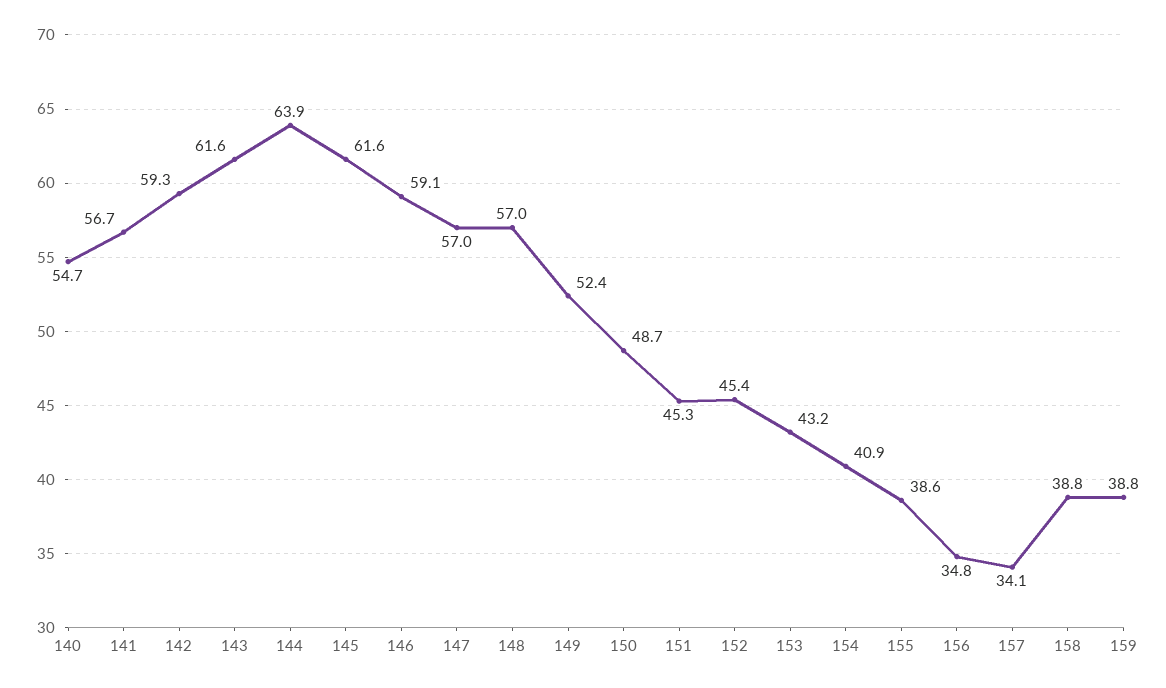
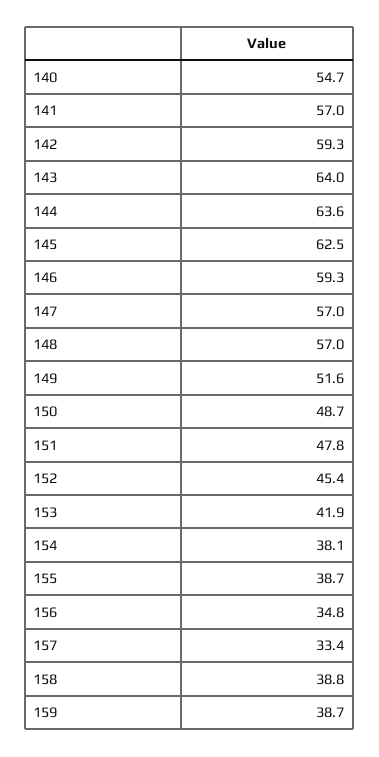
  {
    "140": 54.7,
-   "141": 56.7,
+   "141": 57,
    "142": 59.3,
-   "143": 61.6,
+   "143": 64,
-   "144": 63.9,
+   "144": 63.6,
-   "145": 61.6,
+   "145": 62.5,
-   "146": 59.1,
+   "146": 59.3,
    "147": 57,
    "148": 57,
-   "149": 52.4,
+   "149": 51.6,
    "150": 48.7,
-   "151": 45.3,
+   "151": 47.8,
    "152": 45.4,
-   "153": 43.2,
+   "153": 41.9,
-   "154": 40.9,
+   "154": 38.1,
-   "155": 38.6,
+   "155": 38.7,
    "156": 34.8,
-   "157": 34.1,
+   "157": 33.4,
    "158": 38.8,
-   "159": 38.8
+   "159": 38.7
  }

